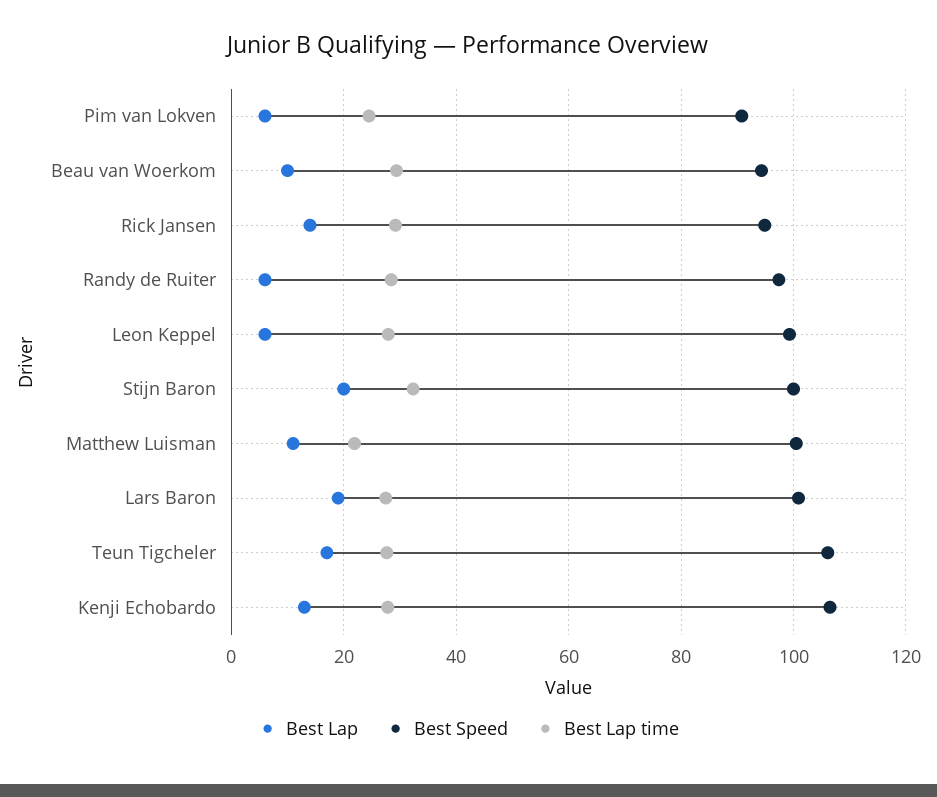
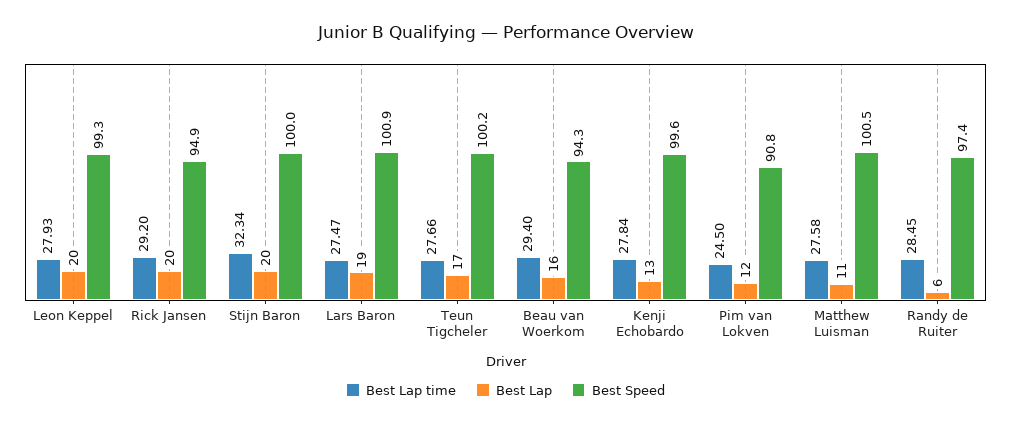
  {
    "Best Lap": {
-     "Pim van Lokven": 6,
+     "Pim van Lokven": 12,
-     "Beau van Woerkom": 10,
+     "Beau van Woerkom": 16,
-     "Rick Jansen": 14,
+     "Rick Jansen": 20,
      "Randy de Ruiter": 6,
-     "Leon Keppel": 6,
+     "Leon Keppel": 20,
      "Stijn Baron": 20,
      "Matthew Luisman": 11,
      "Lars Baron": 19,
      "Teun Tigcheler": 17,
      "Kenji Echobardo": 13
    },
    "Best Speed": {
      "Pim van Lokven": 90.8,
      "Beau van Woerkom": 94.3,
      "Rick Jansen": 94.9,
      "Randy de Ruiter": 97.4,
      "Leon Keppel": 99.3,
      "Stijn Baron": 100,
      "Matthew Luisman": 100.5,
      "Lars Baron": 100.9,
-     "Teun Tigcheler": 106,
+     "Teun Tigcheler": 100.2,
-     "Kenji Echobardo": 106
+     "Kenji Echobardo": 99.6
    },
    "Best Lap time": {
      "Pim van Lokven": 24.5,
      "Beau van Woerkom": 29.4,
      "Rick Jansen": 29.2,
      "Randy de Ruiter": 28.45,
      "Leon Keppel": 27.93,
      "Stijn Baron": 32.34,
-     "Matthew Luisman": 22,
+     "Matthew Luisman": 27.58,
      "Lars Baron": 27.47,
      "Teun Tigcheler": 27.66,
      "Kenji Echobardo": 27.84
    }
  }

